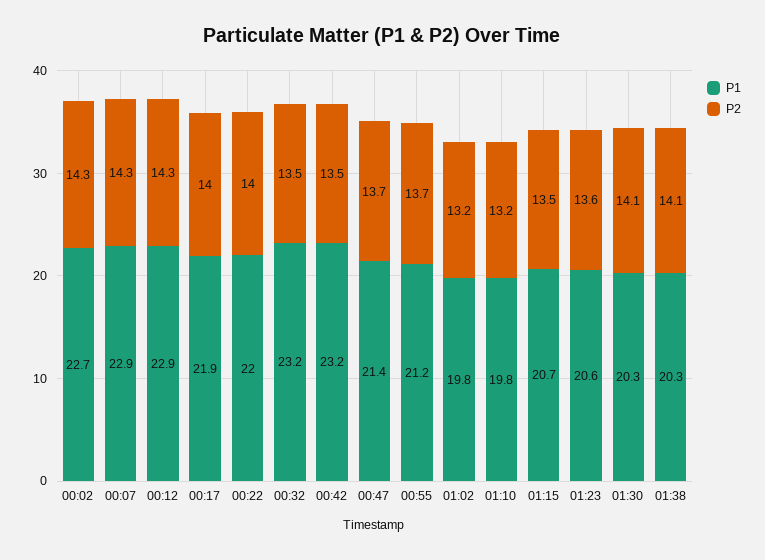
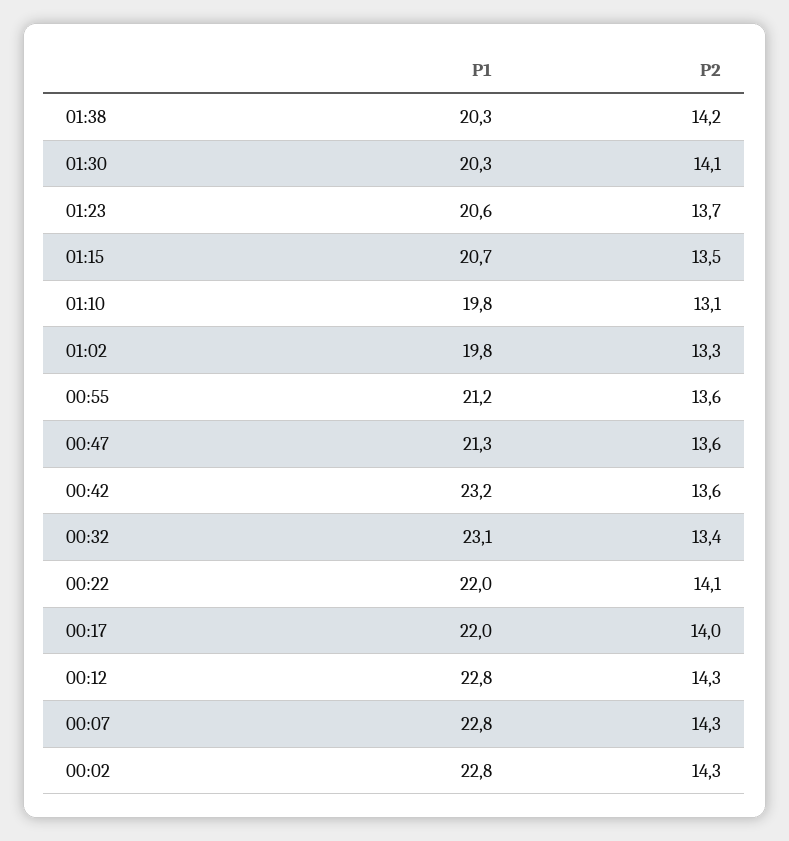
  {
    "P1": {
-     "00:02": 22.7,
+     "00:02": 22.8,
-     "00:07": 22.9,
+     "00:07": 22.8,
-     "00:12": 22.9,
+     "00:12": 22.8,
-     "00:17": 21.9,
+     "00:17": 22,
      "00:22": 22,
-     "00:32": 23.2,
+     "00:32": 23.1,
      "00:42": 23.2,
-     "00:47": 21.4,
+     "00:47": 21.3,
      "00:55": 21.2,
      "01:02": 19.8,
      "01:10": 19.8,
      "01:15": 20.7,
      "01:23": 20.6,
      "01:30": 20.3,
      "01:38": 20.3
    },
    "P2": {
      "00:02": 14.3,
      "00:07": 14.3,
      "00:12": 14.3,
      "00:17": 14,
-     "00:22": 14,
+     "00:22": 14.1,
-     "00:32": 13.5,
+     "00:32": 13.4,
-     "00:42": 13.5,
+     "00:42": 13.6,
-     "00:47": 13.7,
+     "00:47": 13.6,
-     "00:55": 13.7,
+     "00:55": 13.6,
-     "01:02": 13.2,
+     "01:02": 13.3,
-     "01:10": 13.2,
+     "01:10": 13.1,
      "01:15": 13.5,
-     "01:23": 13.6,
+     "01:23": 13.7,
      "01:30": 14.1,
-     "01:38": 14.1
+     "01:38": 14.2
    }
  }

